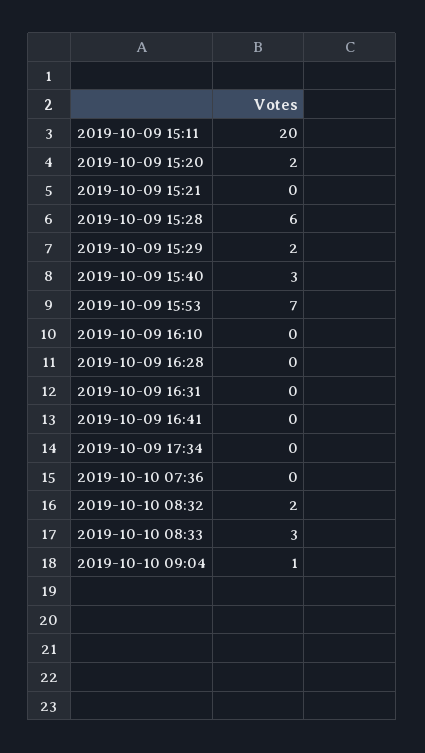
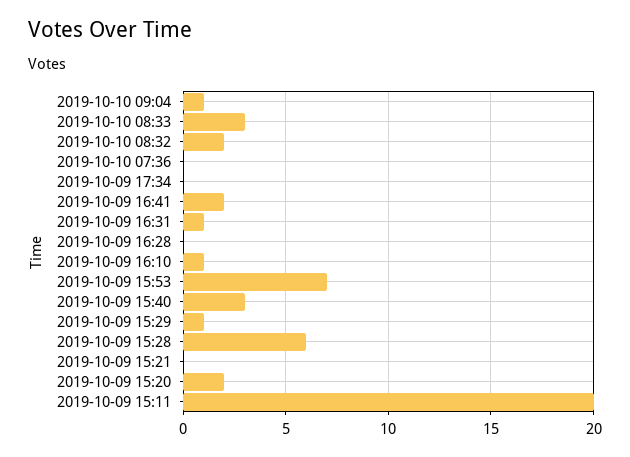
  {
    "2019-10-09 15:11": 20,
    "2019-10-09 15:20": 2,
    "2019-10-09 15:21": 0,
    "2019-10-09 15:28": 6,
-   "2019-10-09 15:29": 2,
+   "2019-10-09 15:29": 1,
    "2019-10-09 15:40": 3,
    "2019-10-09 15:53": 7,
-   "2019-10-09 16:10": 0,
+   "2019-10-09 16:10": 1,
    "2019-10-09 16:28": 0,
-   "2019-10-09 16:31": 0,
+   "2019-10-09 16:31": 1,
-   "2019-10-09 16:41": 0,
+   "2019-10-09 16:41": 2,
    "2019-10-09 17:34": 0,
    "2019-10-10 07:36": 0,
    "2019-10-10 08:32": 2,
    "2019-10-10 08:33": 3,
    "2019-10-10 09:04": 1
  }

